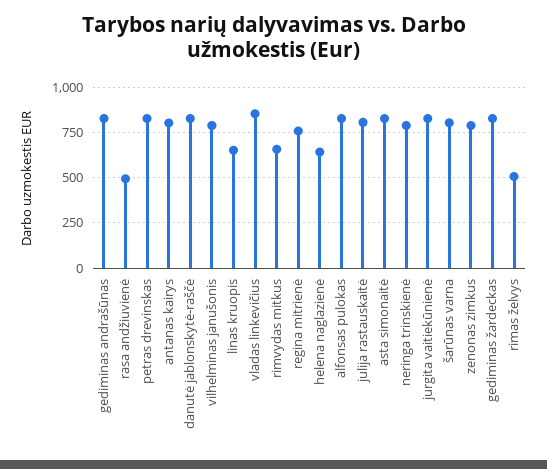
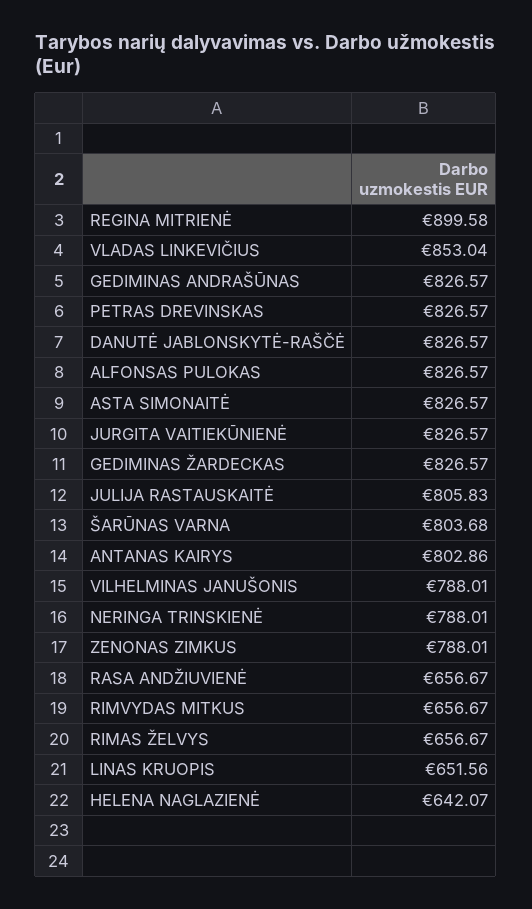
  {
    "gediminas andrašūnas": 826.57,
-   "rasa andžiuvienė": 500,
+   "rasa andžiuvienė": 656.67,
    "petras drevinskas": 826.57,
    "antanas kairys": 802.86,
    "danutė jablonskytė-raščė": 826.57,
    "vilhelminas janušonis": 788.01,
    "linas kruopis": 651.56,
    "vladas linkevičius": 853.04,
    "rimvydas mitkus": 656.67,
-   "regina mitrienė": 750,
+   "regina mitrienė": 899.58,
    "helena naglazienė": 642.07,
    "alfonsas pulokas": 826.57,
    "julija rastauskaitė": 805.83,
    "asta simonaitė": 826.57,
    "neringa trinskienė": 788.01,
    "jurgita vaitiekūnienė": 826.57,
    "šarūnas varna": 803.68,
    "zenonas zimkus": 788.01,
    "gediminas žardeckas": 826.57,
-   "rimas želvys": 500
+   "rimas želvys": 656.67
  }

